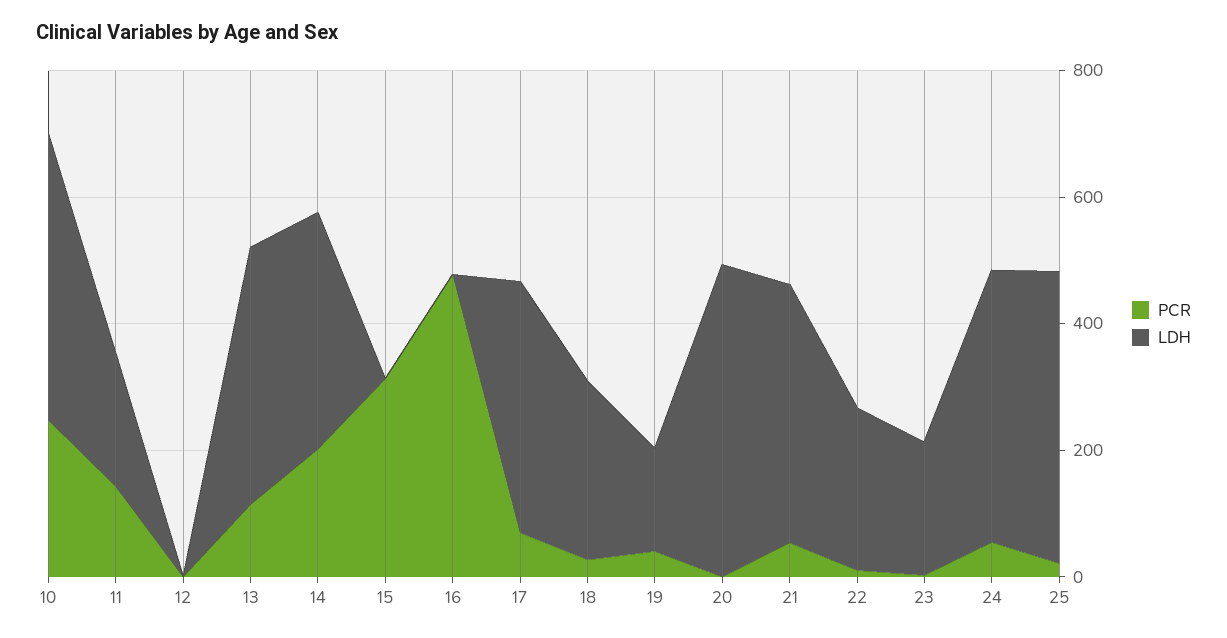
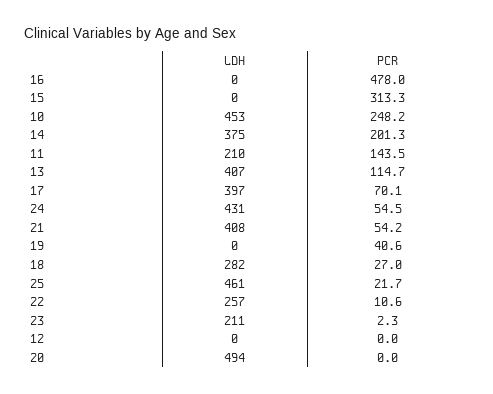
  {
    "PCR": {
      "10": 248.2,
      "11": 143.5,
      "12": 0,
      "13": 114.7,
      "14": 201.3,
      "15": 313.3,
      "16": 478,
      "17": 70.1,
      "18": 27,
      "19": 40.6,
      "20": 0,
      "21": 54.2,
      "22": 10.6,
      "23": 2.3,
      "24": 54.5,
      "25": 21.7
    },
    "LDH": {
      "10": 453,
      "11": 210,
      "12": 0,
      "13": 407,
      "14": 375,
      "15": 0,
      "16": 0,
      "17": 397,
      "18": 282,
-     "19": 150,
+     "19": 0,
      "20": 494,
      "21": 408,
      "22": 257,
      "23": 211,
      "24": 431,
      "25": 461
    }
  }

